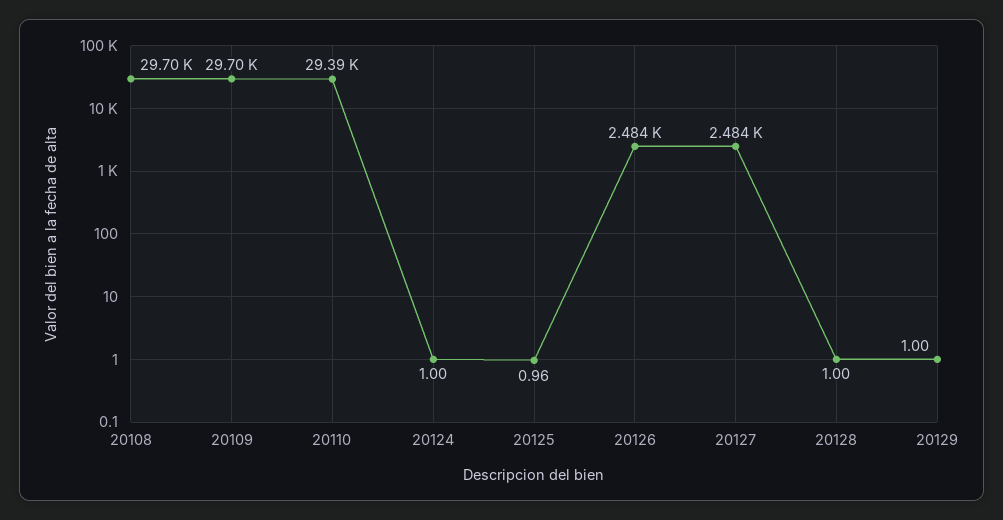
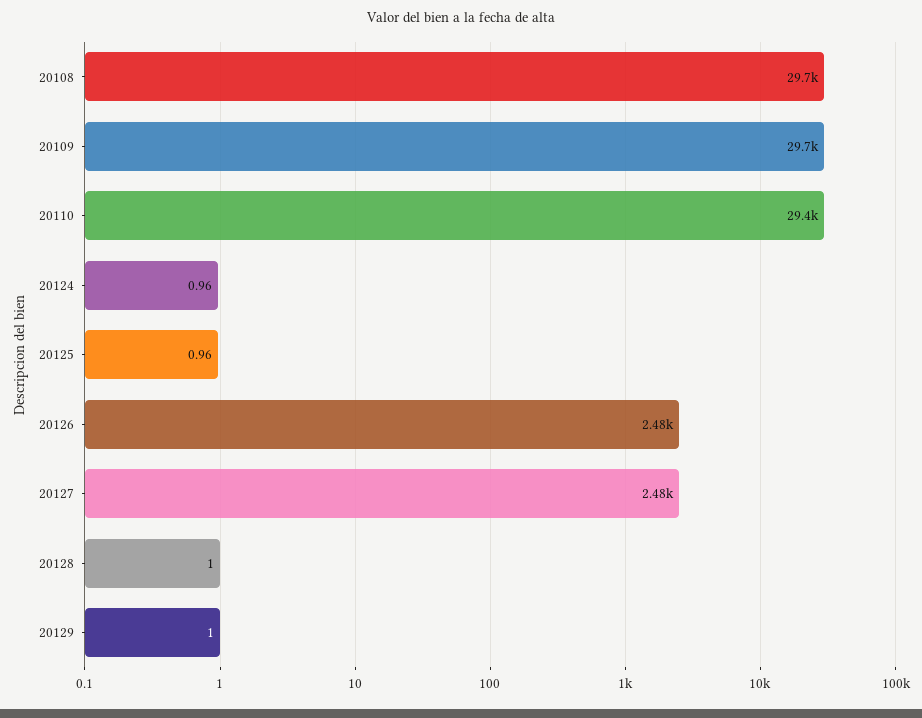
  {
    "20108": 29700,
    "20109": 29700,
    "20110": 29390,
-   "20124": 1,
+   "20124": 0.96,
    "20125": 0.96,
    "20126": 2484,
    "20127": 2484,
    "20128": 1,
    "20129": 1
  }

